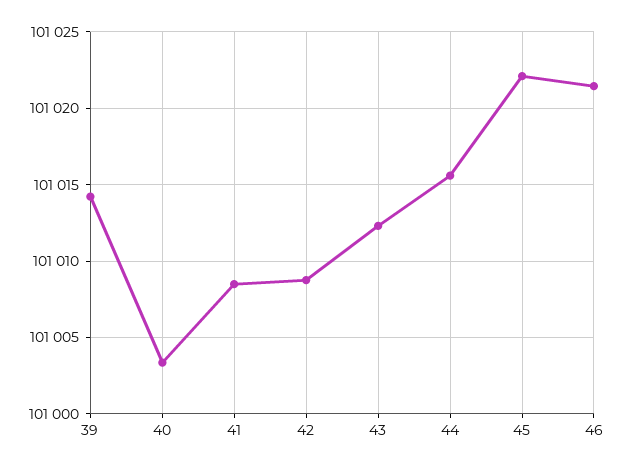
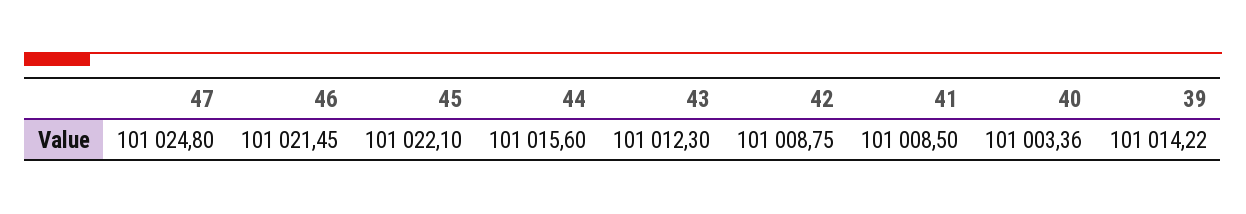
  {
    "39": 101014.22,
    "40": 101003.36,
    "41": 101008.5,
    "42": 101008.75,
    "43": 101012.3,
    "44": 101015.6,
    "45": 101022.1,
-   "46": 101021.45
+   "46": 101021.45,
+   "47": 101024.8
  }

